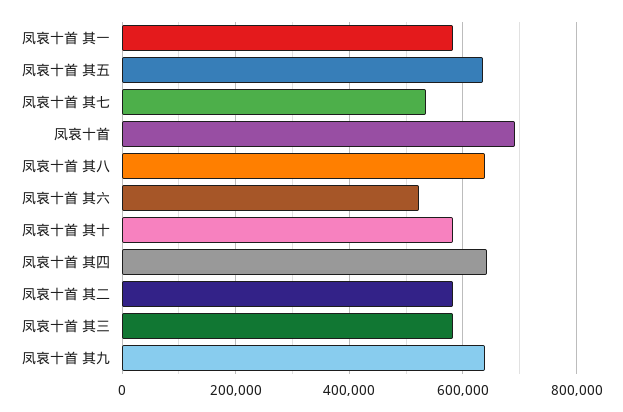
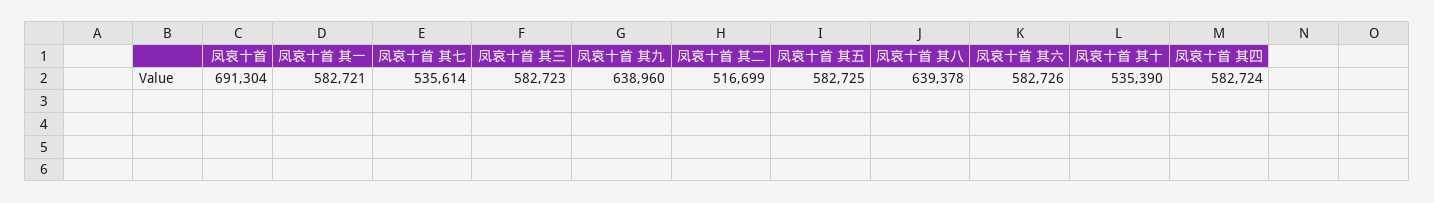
  {
    "凤哀十首 其一": 582721,
-   "凤哀十首 其五": 640000,
+   "凤哀十首 其五": 582725,
    "凤哀十首 其七": 535614,
    "凤哀十首": 691304,
    "凤哀十首 其八": 639378,
-   "凤哀十首 其六": 520000,
+   "凤哀十首 其六": 582726,
-   "凤哀十首 其十": 580000,
+   "凤哀十首 其十": 535390,
-   "凤哀十首 其四": 640000,
+   "凤哀十首 其四": 582724,
-   "凤哀十首 其二": 580000,
+   "凤哀十首 其二": 516699,
    "凤哀十首 其三": 582723,
    "凤哀十首 其九": 638960
  }

